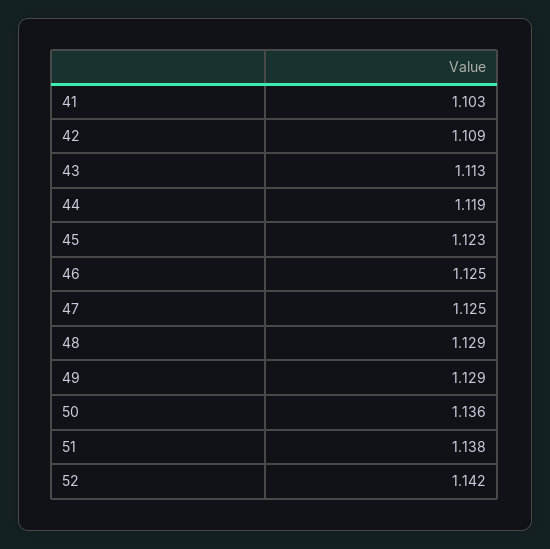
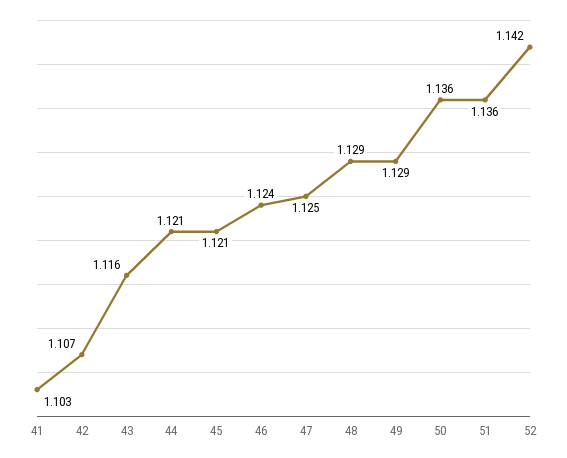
  {
    "41": 1.103,
-   "42": 1.109,
+   "42": 1.107,
-   "43": 1.113,
+   "43": 1.116,
-   "44": 1.119,
+   "44": 1.121,
-   "45": 1.123,
+   "45": 1.121,
-   "46": 1.125,
+   "46": 1.124,
    "47": 1.125,
    "48": 1.129,
    "49": 1.129,
    "50": 1.136,
-   "51": 1.138,
+   "51": 1.136,
    "52": 1.142
  }

